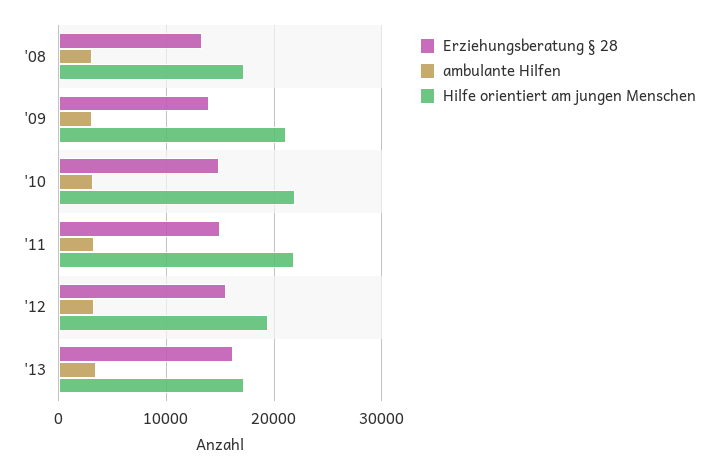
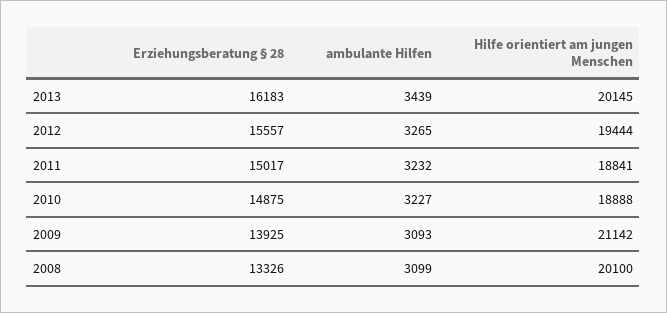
  {
    "Erziehungsberatung § 28": {
      "'08": 13326,
      "'09": 13925,
      "'10": 14875,
      "'11": 15017,
      "'12": 15557,
      "'13": 16183
    },
    "ambulante Hilfen": {
      "'08": 3099,
      "'09": 3093,
      "'10": 3227,
      "'11": 3232,
      "'12": 3265,
      "'13": 3439
    },
    "Hilfe orientiert am jungen Menschen": {
-     "'08": 17000,
+     "'08": 20100,
      "'09": 21142,
-     "'10": 22000,
+     "'10": 18888,
-     "'11": 22000,
+     "'11": 18841,
      "'12": 19444,
-     "'13": 17000
+     "'13": 20145
    }
  }

